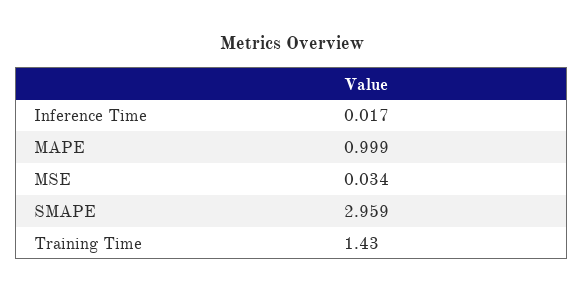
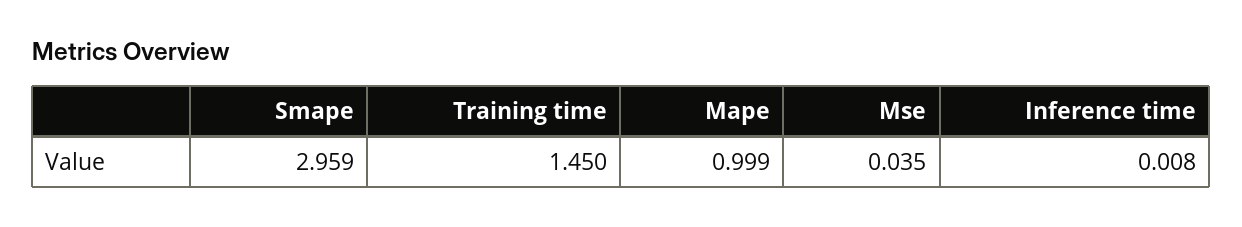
  {
-   "Inference Time": 0.017,
+   "Inference Time": 0.008,
    "MAPE": 0.999,
-   "MSE": 0.034,
+   "MSE": 0.035,
    "SMAPE": 2.959,
-   "Training Time": 1.43
+   "Training Time": 1.45
  }

